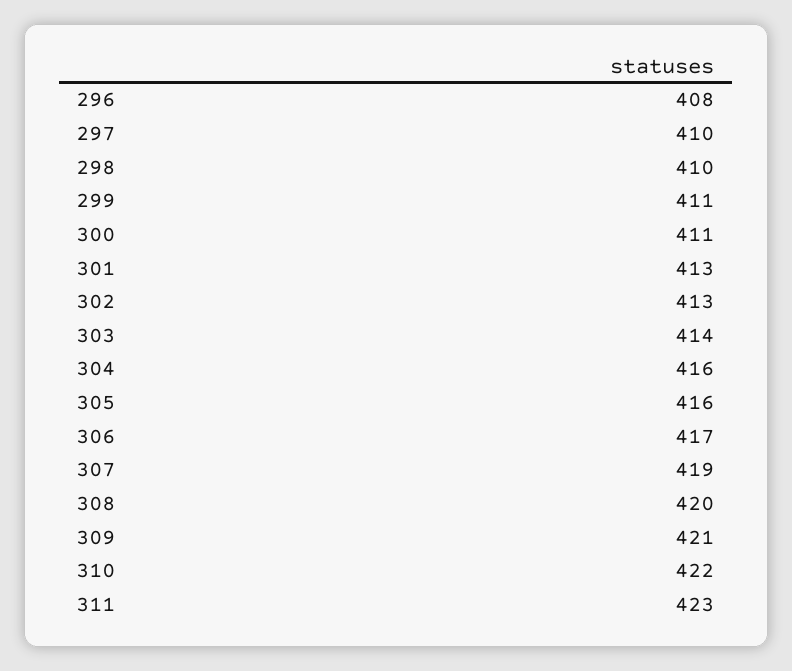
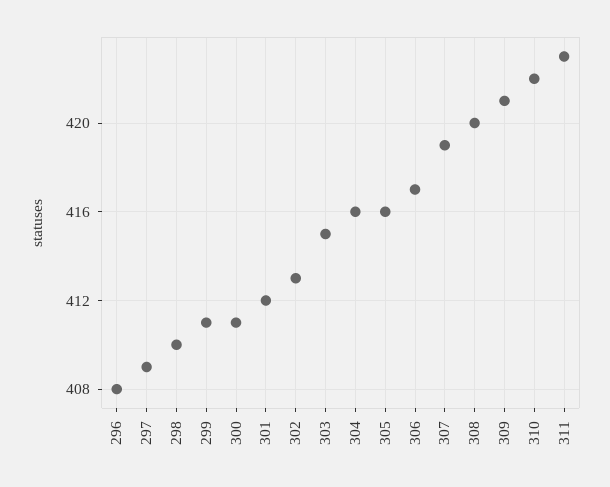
  {
    "296": 408,
-   "297": 410,
+   "297": 409,
    "298": 410,
    "299": 411,
    "300": 411,
-   "301": 413,
+   "301": 412,
    "302": 413,
-   "303": 414,
+   "303": 415,
    "304": 416,
    "305": 416,
    "306": 417,
    "307": 419,
    "308": 420,
    "309": 421,
    "310": 422,
    "311": 423
  }

